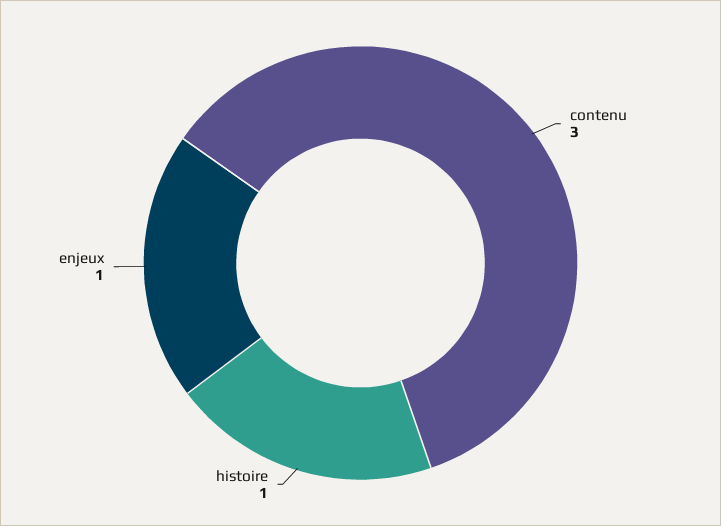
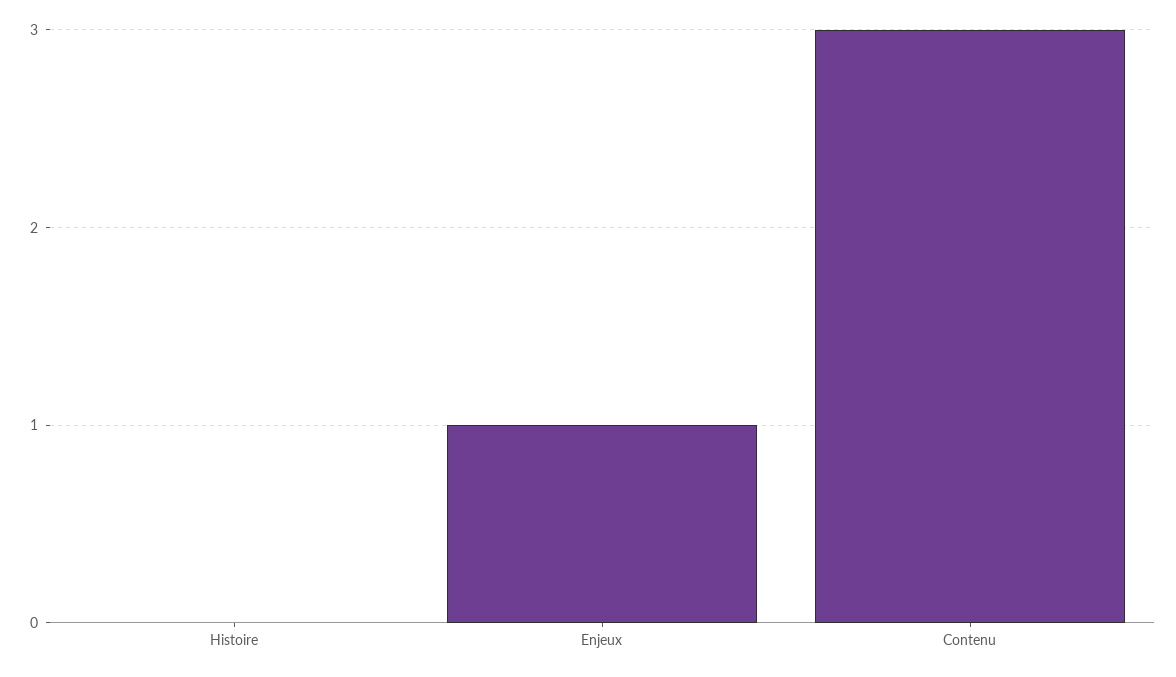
  {
    "contenu": 3,
-   "histoire": 1,
+   "histoire": 0,
    "enjeux": 1
  }

